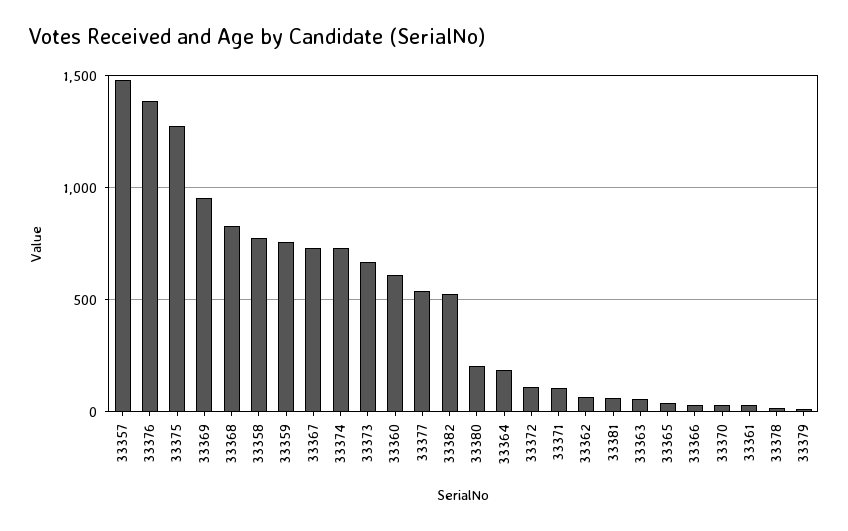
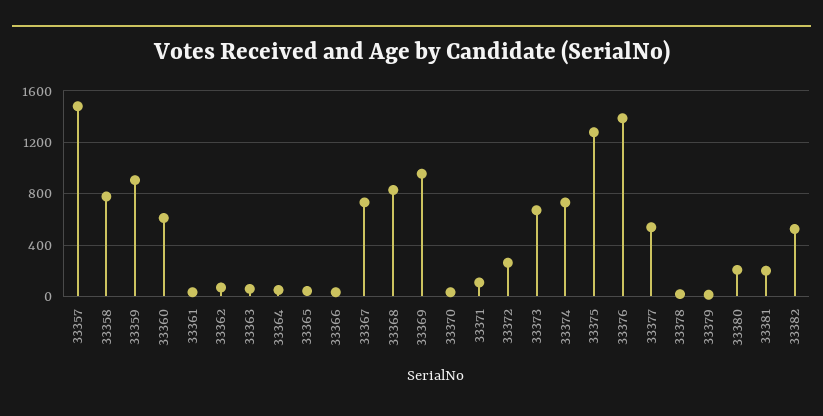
  {
    "33357": 1500,
    "33376": 1400,
    "33375": 1300,
    "33369": 950,
    "33368": 850,
    "33358": 800,
-   "33359": 750,
+   "33359": 900,
    "33367": 750,
    "33374": 750,
    "33373": 650,
    "33360": 600,
    "33377": 550,
    "33382": 550,
    "33380": 200,
-   "33364": 200,
+   "33364": 50,
-   "33372": 100,
+   "33372": 250,
    "33371": 100,
    "33362": 50,
-   "33381": 50,
+   "33381": 200,
    "33363": 50,
    "33365": 50,
    "33366": 50,
    "33370": 50,
    "33361": 50,
    "33378": 0,
    "33379": 0
  }

